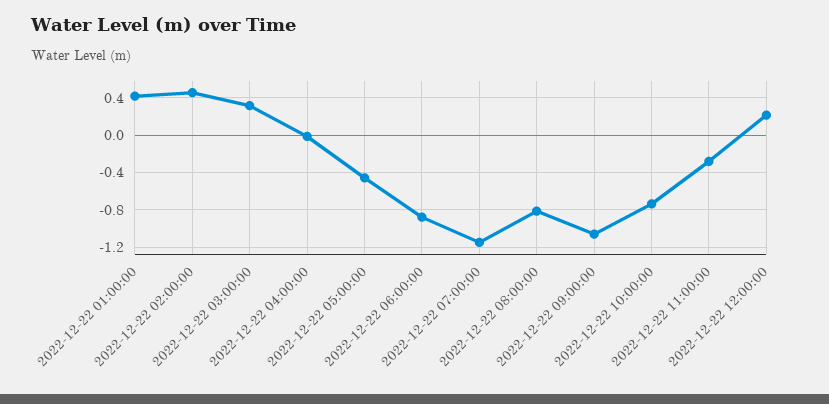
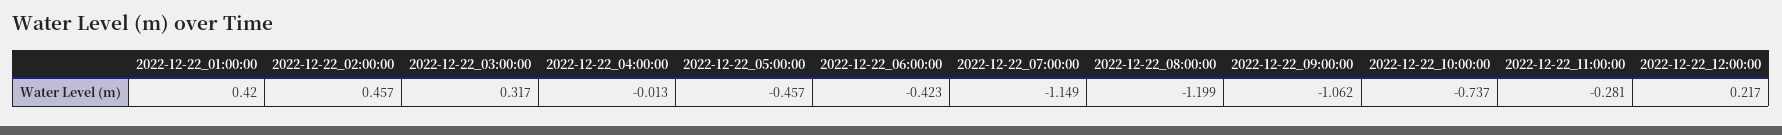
  {
    "2022-12-22 01:00:00": 0.42,
    "2022-12-22 02:00:00": 0.457,
    "2022-12-22 03:00:00": 0.317,
    "2022-12-22 04:00:00": -0.013,
    "2022-12-22 05:00:00": -0.457,
-   "2022-12-22 06:00:00": -0.9,
+   "2022-12-22 06:00:00": -0.423,
    "2022-12-22 07:00:00": -1.149,
-   "2022-12-22 08:00:00": -0.8,
+   "2022-12-22 08:00:00": -1.199,
    "2022-12-22 09:00:00": -1.062,
    "2022-12-22 10:00:00": -0.737,
    "2022-12-22 11:00:00": -0.281,
    "2022-12-22 12:00:00": 0.217
  }

